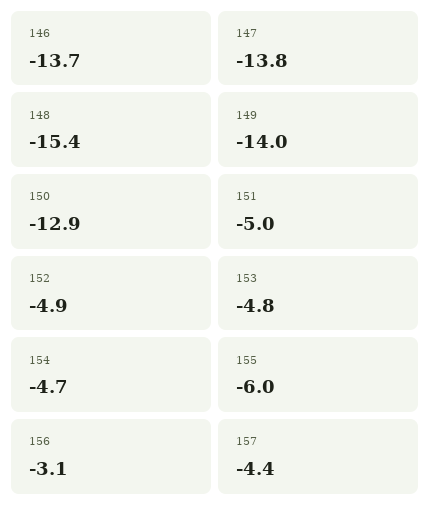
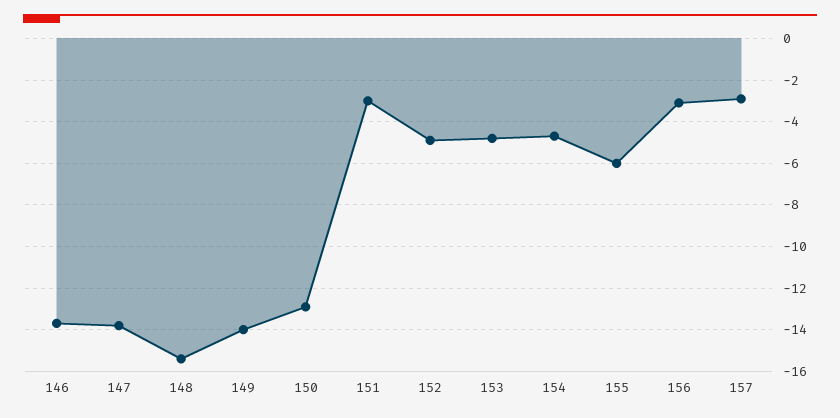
  {
    "146": -13.7,
    "147": -13.8,
    "148": -15.4,
    "149": -14,
    "150": -12.9,
-   "151": -5,
+   "151": -3,
    "152": -4.9,
    "153": -4.8,
    "154": -4.7,
    "155": -6,
    "156": -3.1,
-   "157": -4.4
+   "157": -3
  }

